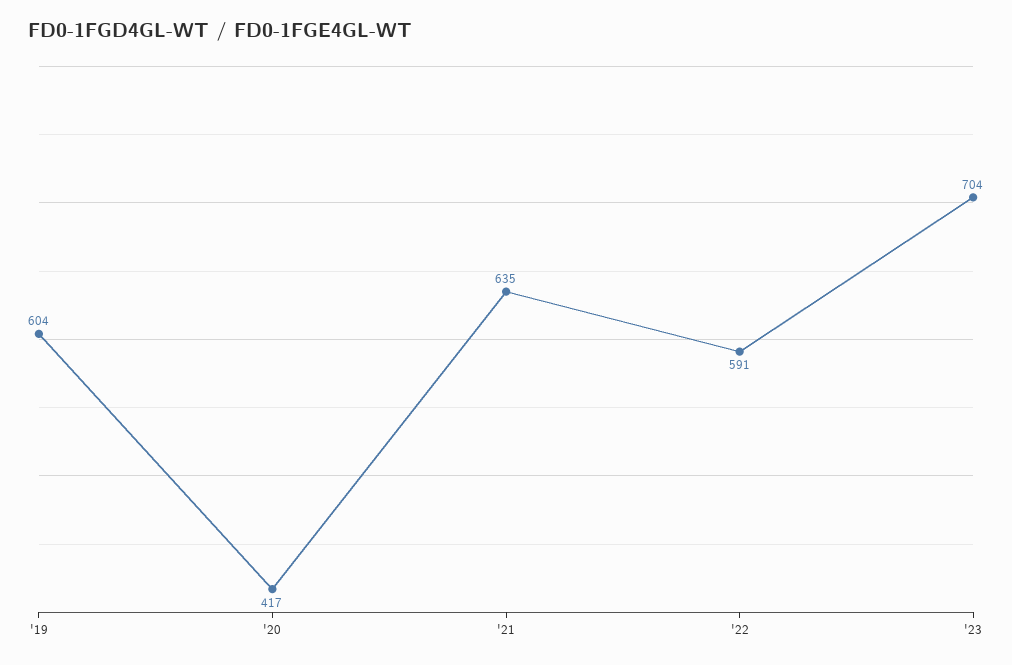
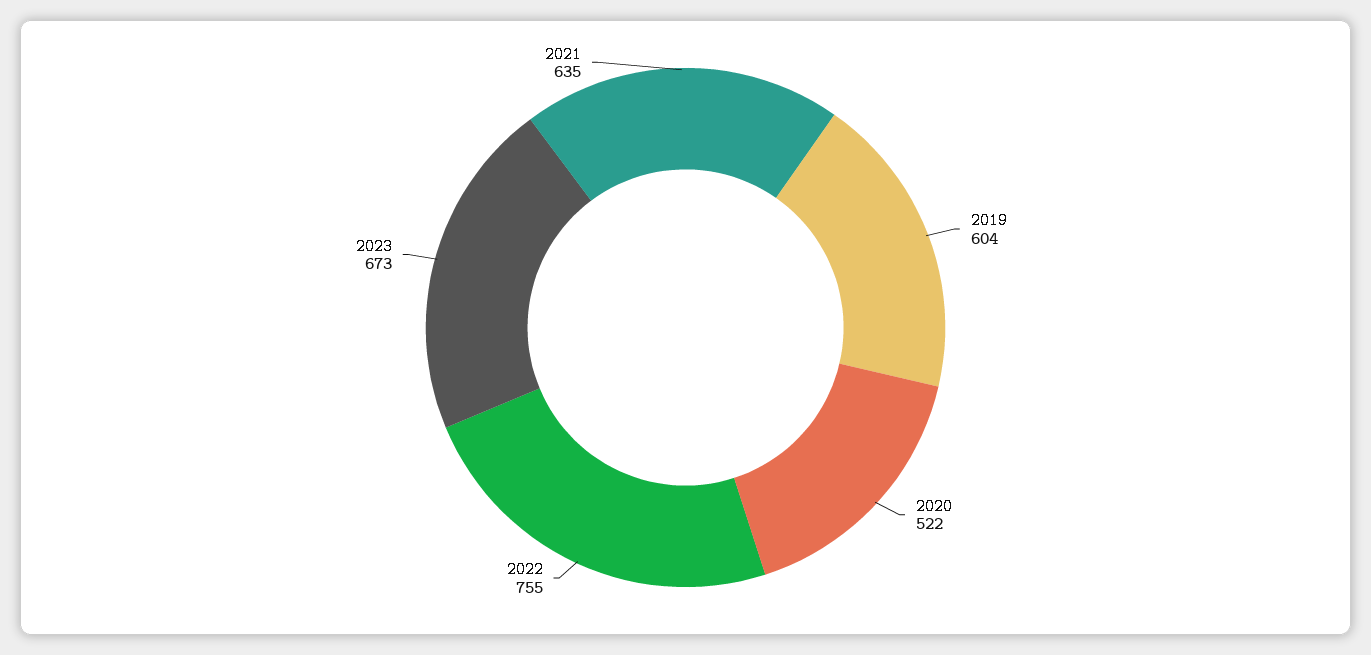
  {
    "'19": 604,
-   "'20": 417,
+   "'20": 522,
    "'21": 635,
-   "'22": 591,
+   "'22": 755,
-   "'23": 704
+   "'23": 673
  }

